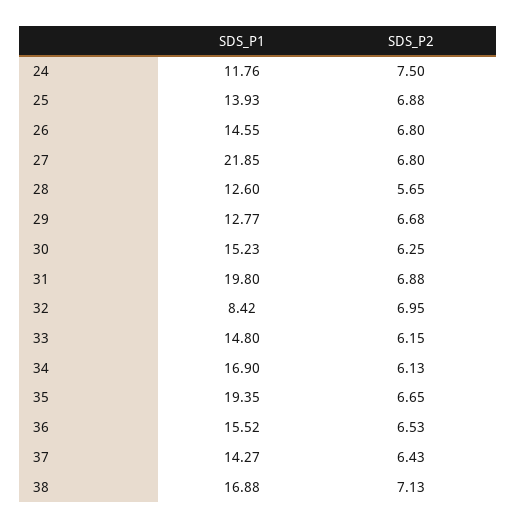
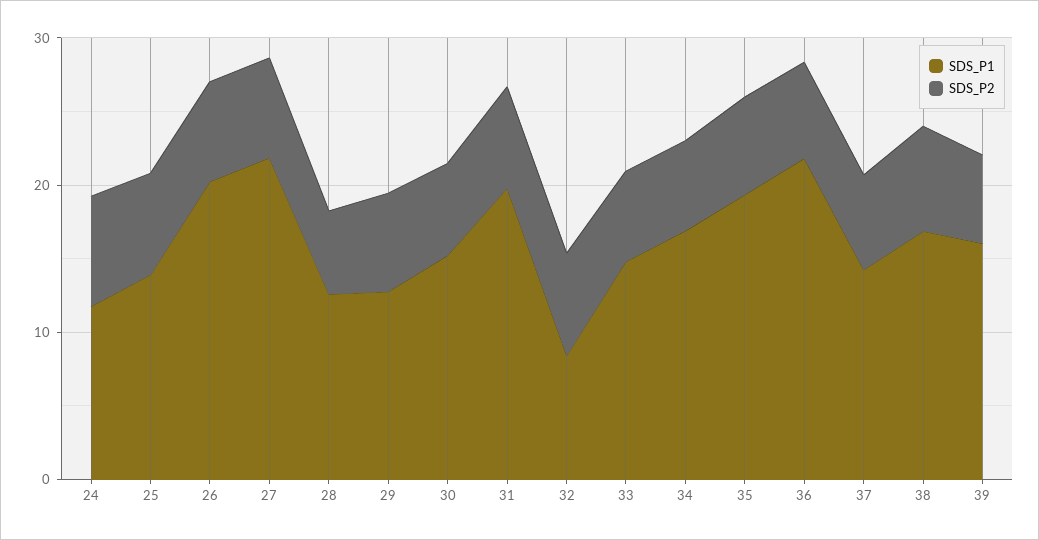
  {
    "SDS_P1": {
      "24": 11.76,
      "25": 13.93,
-     "26": 14.55,
+     "26": 20,
      "27": 21.85,
      "28": 12.6,
      "29": 12.77,
      "30": 15.23,
      "31": 19.8,
      "32": 8.42,
      "33": 14.8,
      "34": 16.9,
      "35": 19.35,
-     "36": 15.52,
+     "36": 22,
      "37": 14.27,
-     "38": 16.88
+     "38": 16.88,
+     "39": 16
    },
    "SDS_P2": {
      "24": 7.5,
      "25": 6.88,
      "26": 6.8,
      "27": 6.8,
      "28": 5.65,
      "29": 6.68,
      "30": 6.25,
      "31": 6.88,
      "32": 6.95,
      "33": 6.15,
      "34": 6.13,
      "35": 6.65,
      "36": 6.53,
      "37": 6.43,
-     "38": 7.13
+     "38": 7.13,
+     "39": 6
    }
  }

